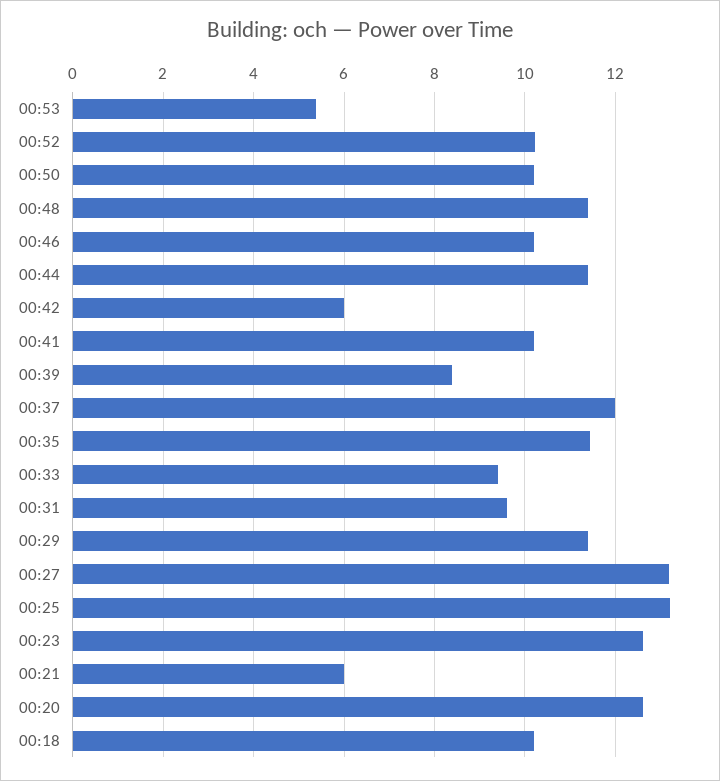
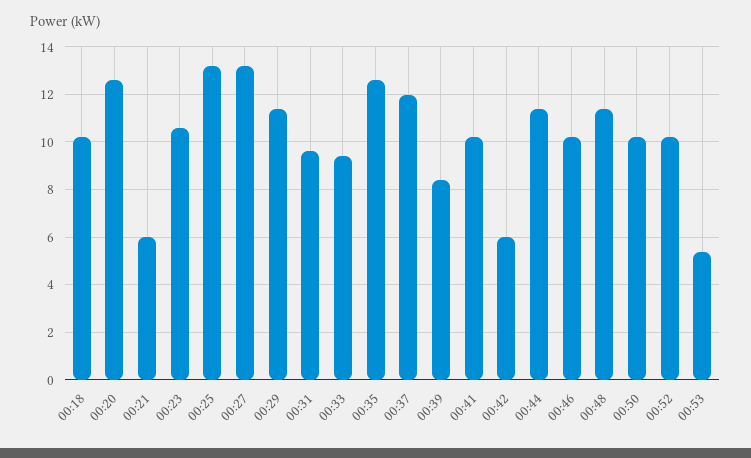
  {
    "00:53": 5.4,
    "00:52": 10.2,
    "00:50": 10.2,
    "00:48": 11.4,
    "00:46": 10.2,
    "00:44": 11.4,
    "00:42": 6,
    "00:41": 10.2,
    "00:39": 8.4,
    "00:37": 12,
-   "00:35": 11.4,
+   "00:35": 12.5,
    "00:33": 9.4,
    "00:31": 9.6,
    "00:29": 11.4,
    "00:27": 13.2,
    "00:25": 13.2,
-   "00:23": 12.6,
+   "00:23": 10.5,
    "00:21": 6,
    "00:20": 12.6,
    "00:18": 10.2
  }

